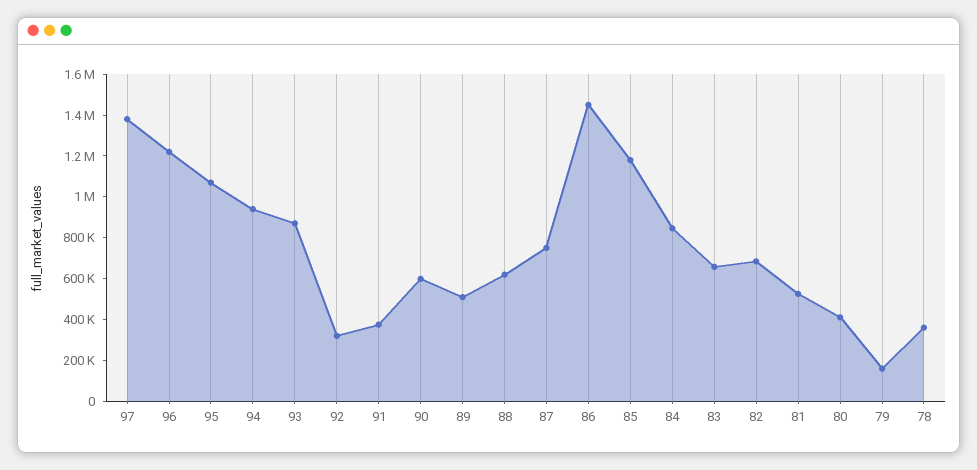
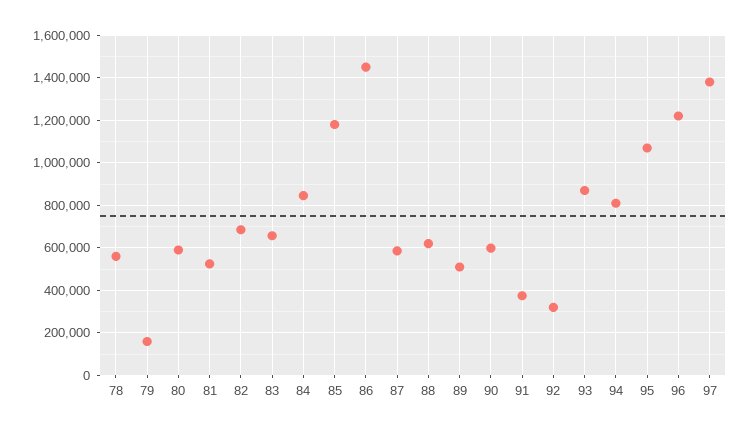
  {
    "97": 1400000,
    "96": 1200000,
    "95": 1050000,
-   "94": 950000,
+   "94": 800000,
    "93": 850000,
    "92": 300000,
    "91": 400000,
    "90": 600000,
    "89": 500000,
    "88": 600000,
-   "87": 750000,
+   "87": 600000,
    "86": 1450000,
    "85": 1200000,
    "84": 850000,
    "83": 650000,
    "82": 700000,
    "81": 550000,
-   "80": 400000,
+   "80": 600000,
    "79": 150000,
-   "78": 350000
+   "78": 550000
  }

